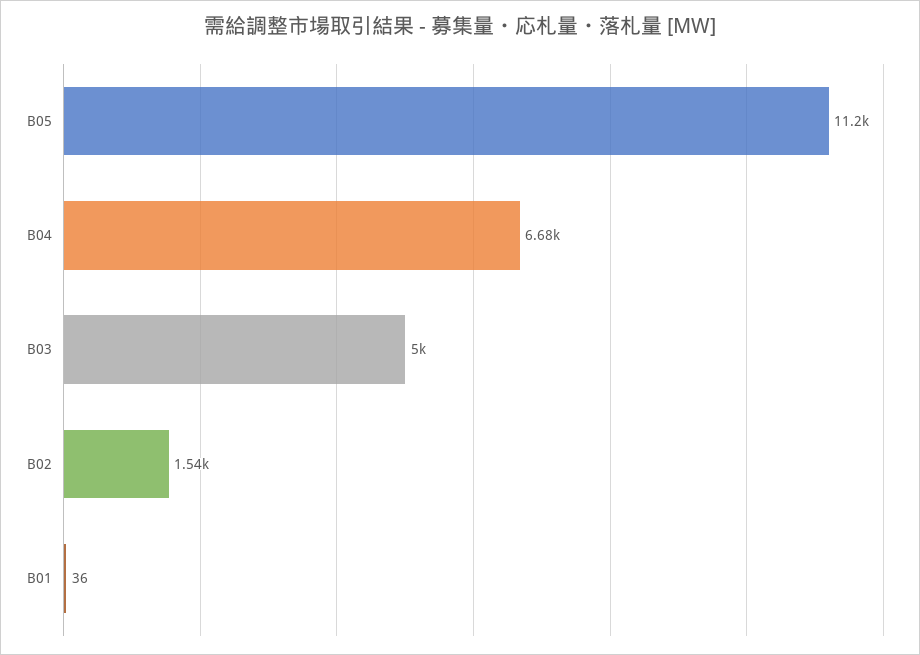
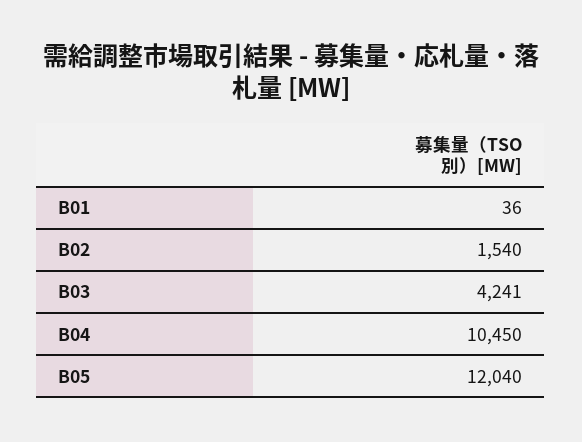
  {
-   "B05": 11200,
+   "B05": 12040,
-   "B04": 6680,
+   "B04": 10450,
-   "B03": 5000,
+   "B03": 4241,
    "B02": 1540,
    "B01": 36
  }

